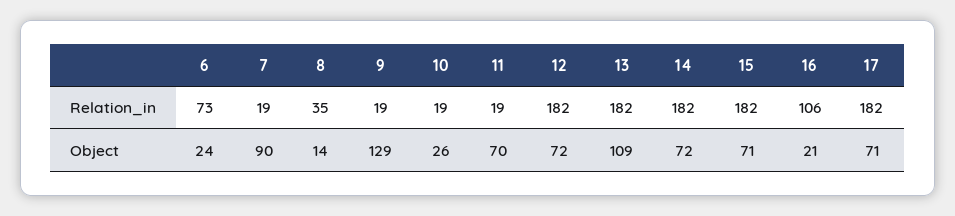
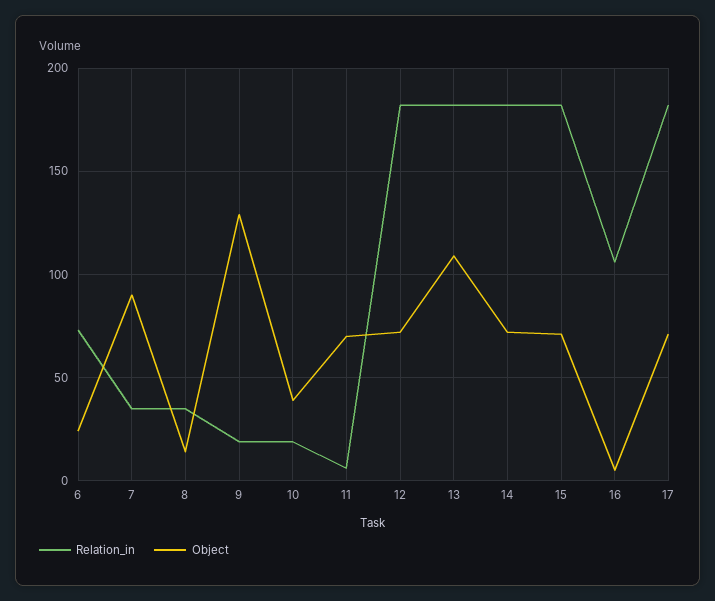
  {
    "Relation_in": {
      "6": 73,
-     "7": 19,
+     "7": 35,
      "8": 35,
      "9": 19,
      "10": 19,
-     "11": 19,
+     "11": 5,
      "12": 182,
      "13": 182,
      "14": 182,
      "15": 182,
      "16": 106,
      "17": 182
    },
    "Object": {
      "6": 24,
      "7": 90,
      "8": 14,
      "9": 129,
-     "10": 26,
+     "10": 40,
      "11": 70,
      "12": 72,
      "13": 109,
      "14": 72,
      "15": 71,
-     "16": 21,
+     "16": 5,
      "17": 71
    }
  }

